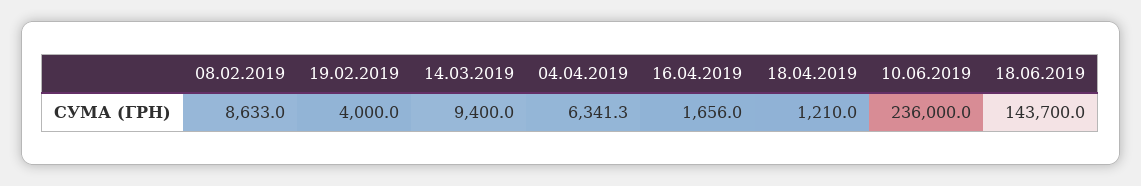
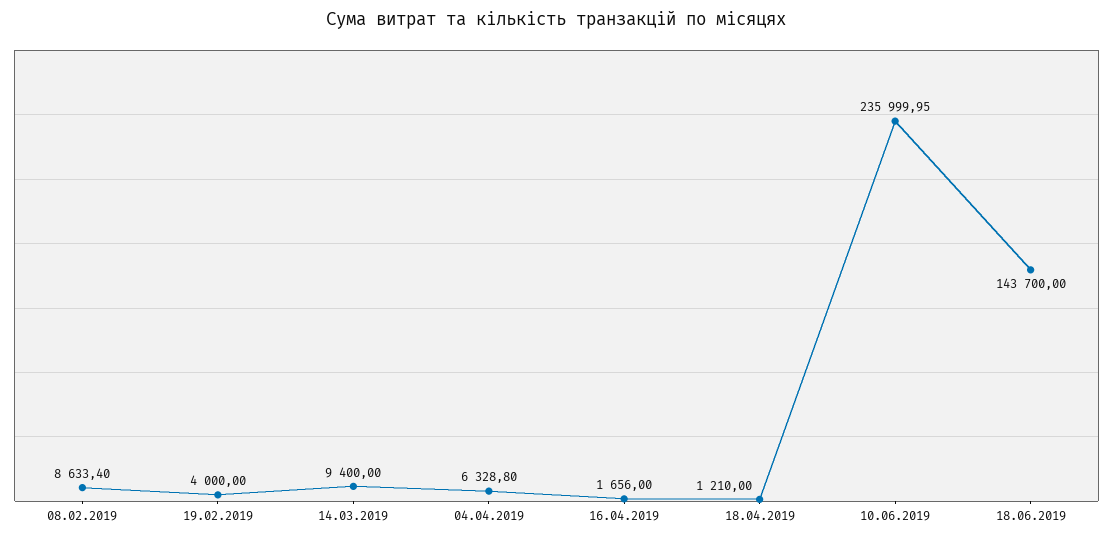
  {
-   "08.02.2019": 8633,
+   "08.02.2019": 8633.4,
    "19.02.2019": 4000,
    "14.03.2019": 9400,
-   "04.04.2019": 6341.3,
+   "04.04.2019": 6328.8,
    "16.04.2019": 1656,
    "18.04.2019": 1210,
-   "10.06.2019": 236000,
+   "10.06.2019": 235999.95,
    "18.06.2019": 143700
  }

